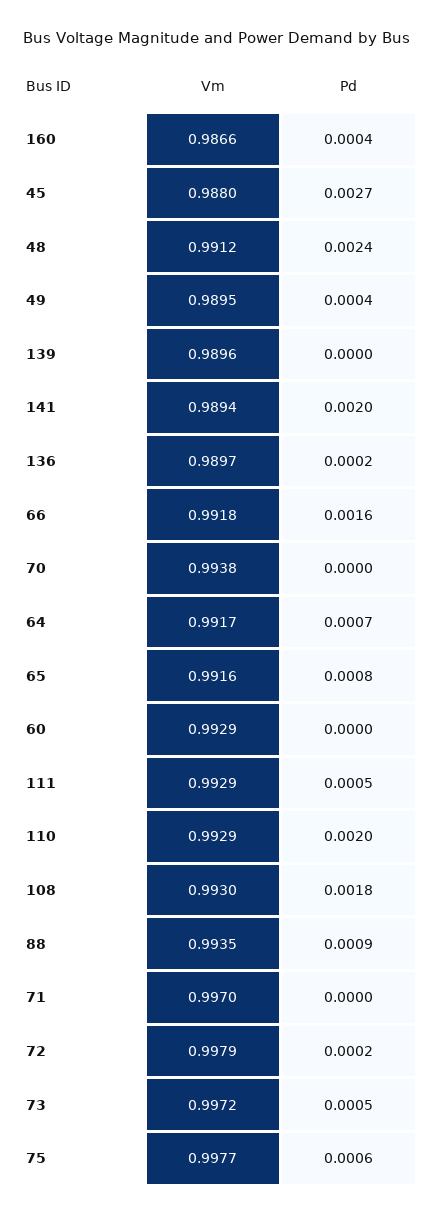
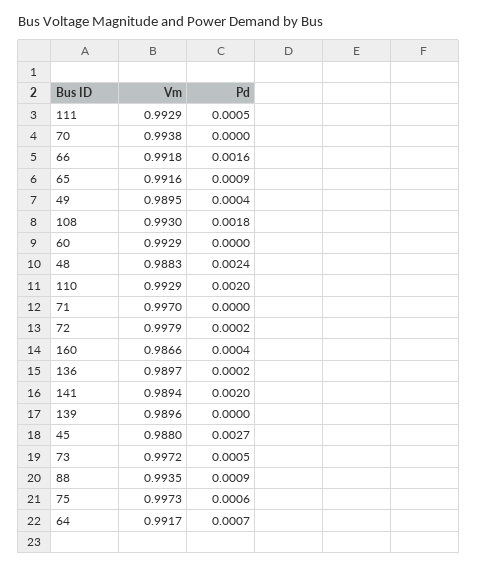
  {
    "Vm": {
      "160": 0.9866,
      "45": 0.988,
-     "48": 0.9912,
+     "48": 0.9883,
      "49": 0.9895,
      "139": 0.9896,
      "141": 0.9894,
      "136": 0.9897,
      "66": 0.9918,
      "70": 0.9938,
      "64": 0.9917,
      "65": 0.9916,
      "60": 0.9929,
      "111": 0.9929,
      "110": 0.9929,
      "108": 0.993,
      "88": 0.9935,
      "71": 0.997,
      "72": 0.9979,
      "73": 0.9972,
-     "75": 0.9977
+     "75": 0.9973
    },
    "Pd": {
      "160": 0.0004,
      "45": 0.0027,
      "48": 0.0024,
      "49": 0.0004,
      "139": 0,
      "141": 0.002,
      "136": 0.0002,
      "66": 0.0016,
      "70": 0,
      "64": 0.0007,
-     "65": 0.0008,
+     "65": 0.0009,
      "60": 0,
      "111": 0.0005,
      "110": 0.002,
      "108": 0.0018,
      "88": 0.0009,
      "71": 0,
      "72": 0.0002,
      "73": 0.0005,
      "75": 0.0006
    }
  }

